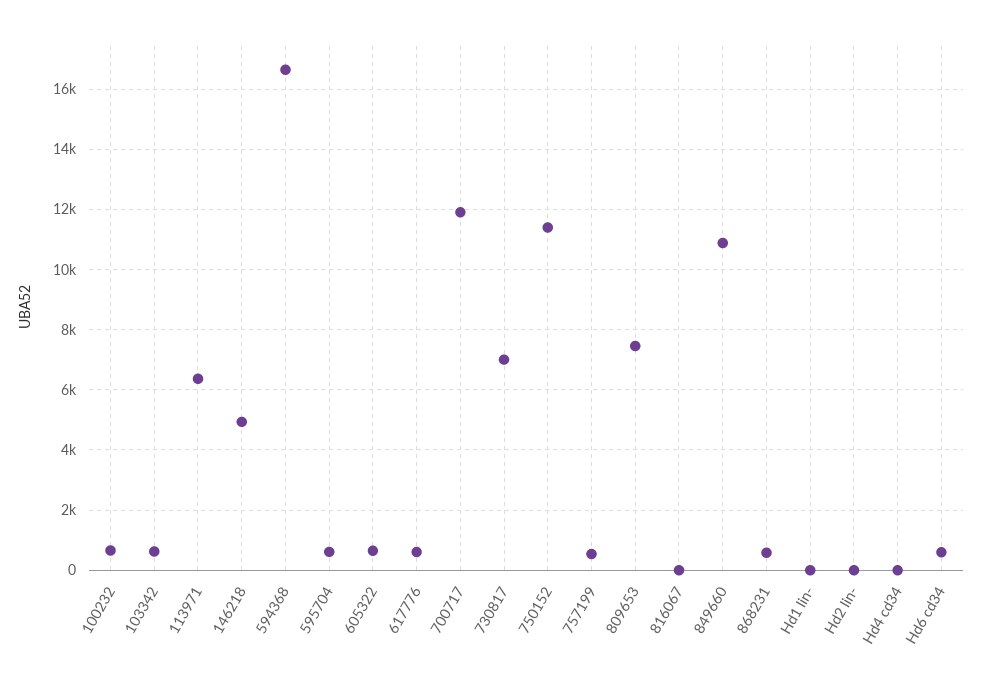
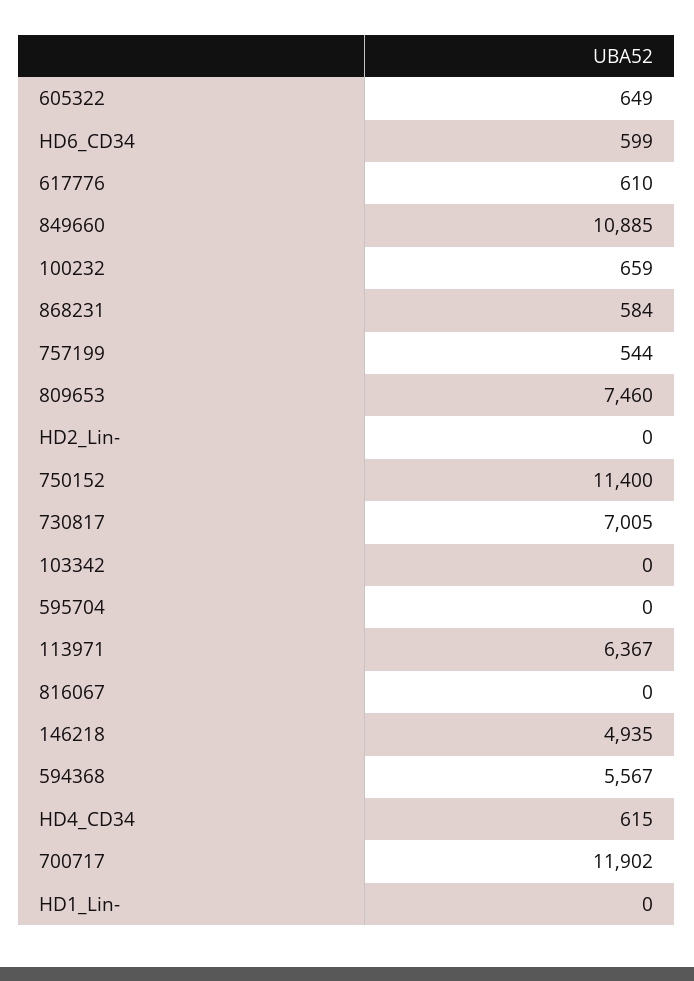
  {
    "100232": 659,
-   "103342": 600,
+   "103342": 0,
    "113971": 6367,
    "146218": 4935,
-   "594368": 16600,
+   "594368": 5567,
-   "595704": 600,
+   "595704": 0,
    "605322": 649,
    "617776": 610,
    "700717": 11902,
    "730817": 7005,
    "750152": 11400,
    "757199": 544,
    "809653": 7460,
    "816067": 0,
    "849660": 10885,
    "868231": 584,
    "Hd1 lin-": 0,
    "Hd2 lin-": 0,
-   "Hd4 cd34": 0,
+   "Hd4 cd34": 615,
    "Hd6 cd34": 599
  }

